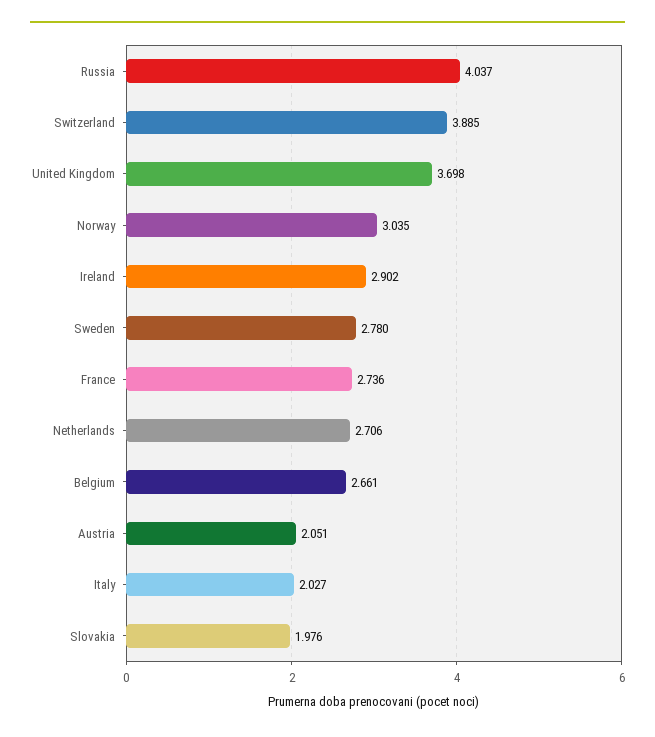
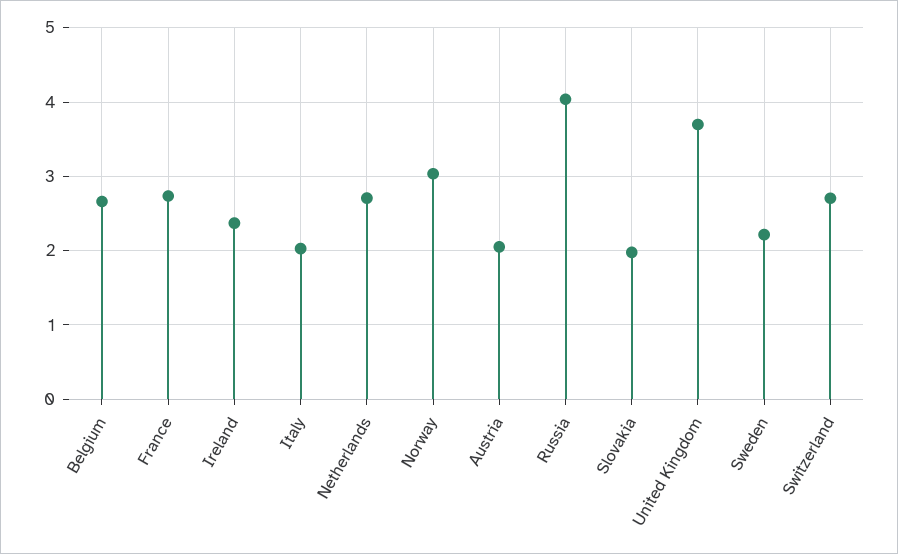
  {
    "Russia": 4.037,
-   "Switzerland": 3.885,
+   "Switzerland": 2.7,
    "United Kingdom": 3.698,
    "Norway": 3.035,
-   "Ireland": 2.902,
+   "Ireland": 2.4,
-   "Sweden": 2.78,
+   "Sweden": 2.2,
    "France": 2.736,
    "Netherlands": 2.706,
    "Belgium": 2.661,
    "Austria": 2.051,
    "Italy": 2.027,
    "Slovakia": 1.976
  }

